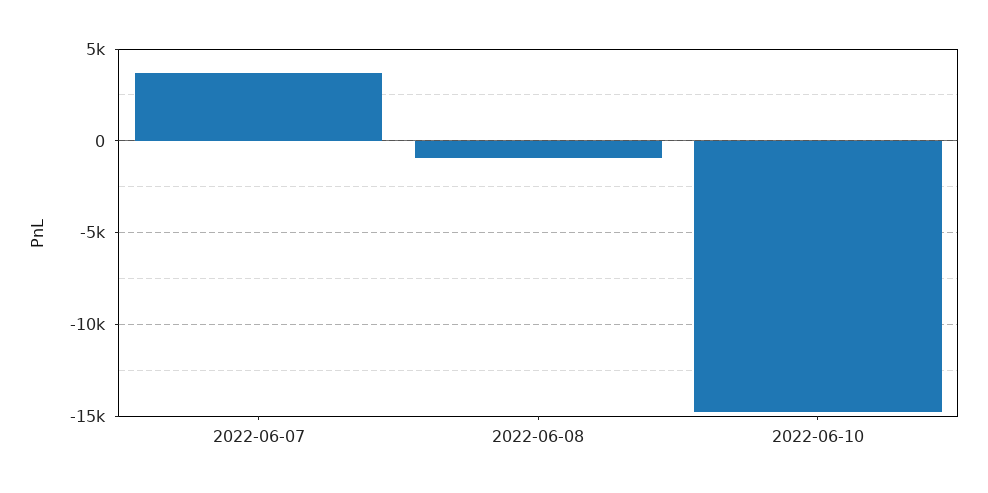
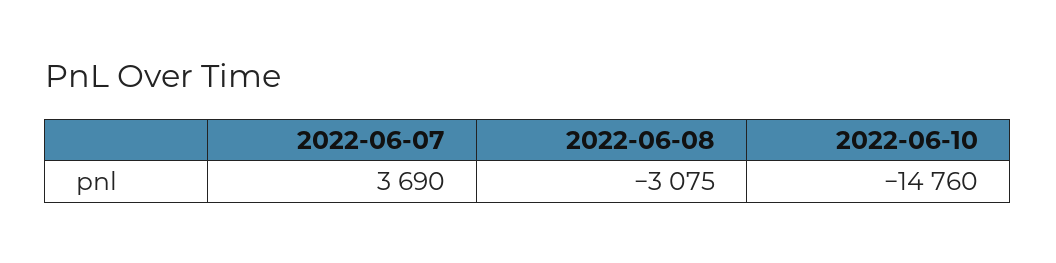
  {
    "2022-06-07": 3690,
-   "2022-06-08": -1000,
+   "2022-06-08": -3075,
    "2022-06-10": -14760
  }

